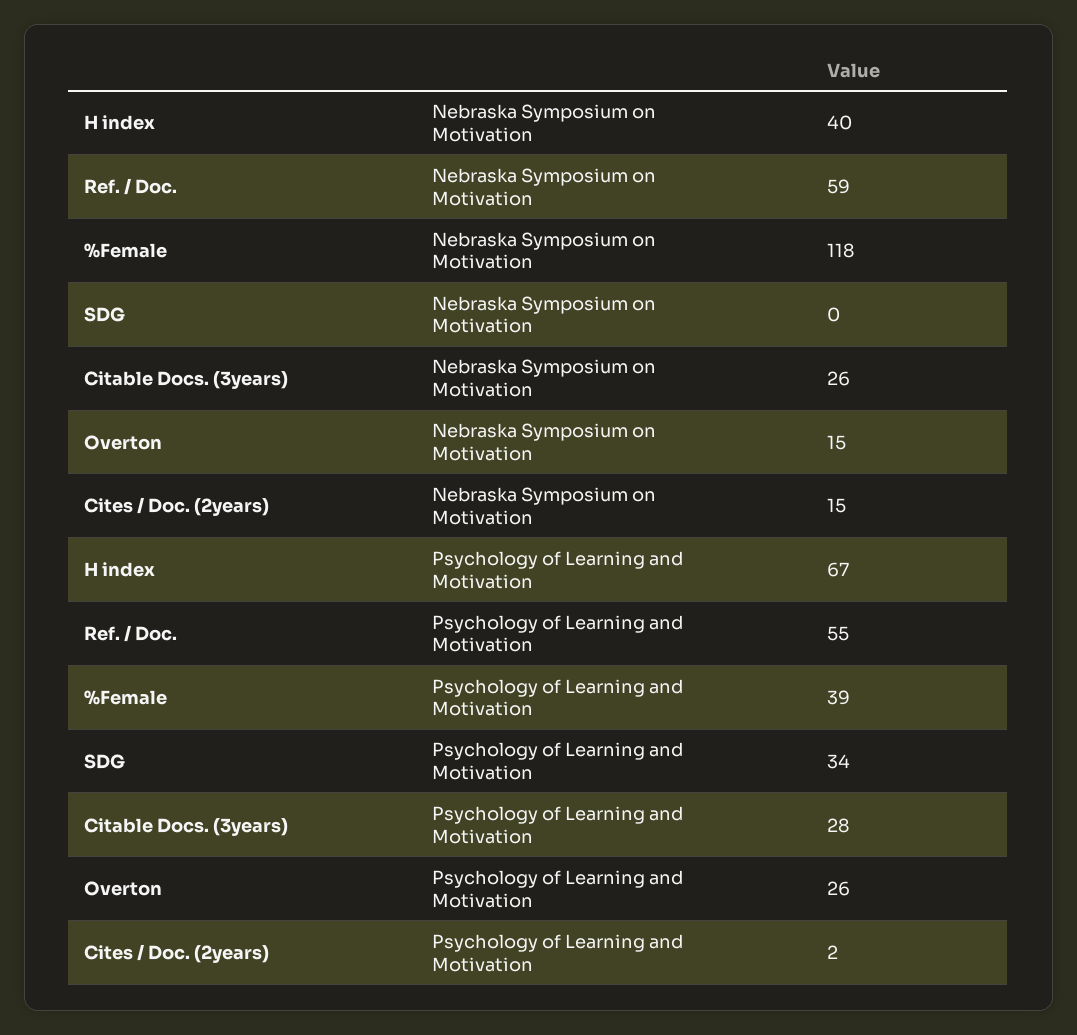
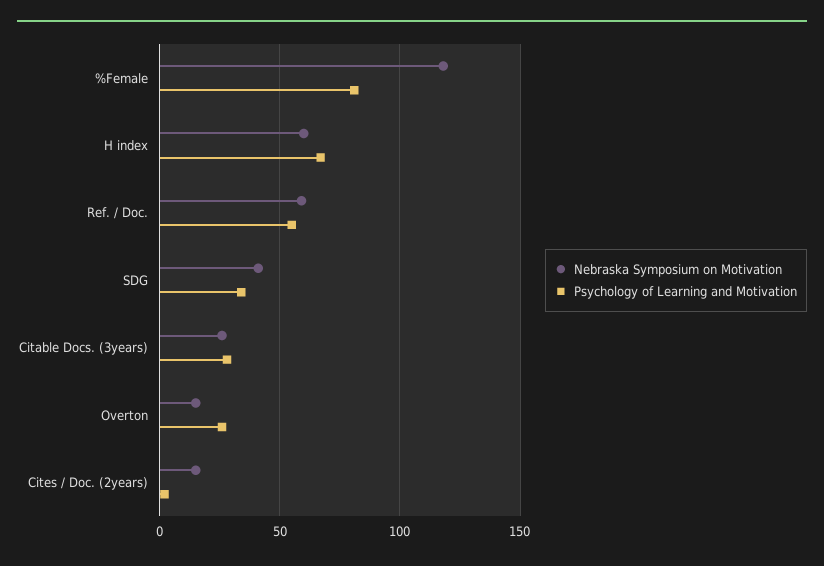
  {
    "Nebraska Symposium on Motivation": {
-     "H index": 40,
+     "H index": 60,
      "Ref. / Doc.": 59,
      "%Female": 118,
-     "SDG": 0,
+     "SDG": 40,
      "Citable Docs. (3years)": 26,
      "Overton": 15,
      "Cites / Doc. (2years)": 15
    },
    "Psychology of Learning and Motivation": {
      "H index": 67,
      "Ref. / Doc.": 55,
-     "%Female": 39,
+     "%Female": 80,
      "SDG": 34,
      "Citable Docs. (3years)": 28,
      "Overton": 26,
      "Cites / Doc. (2years)": 2
    }
  }

